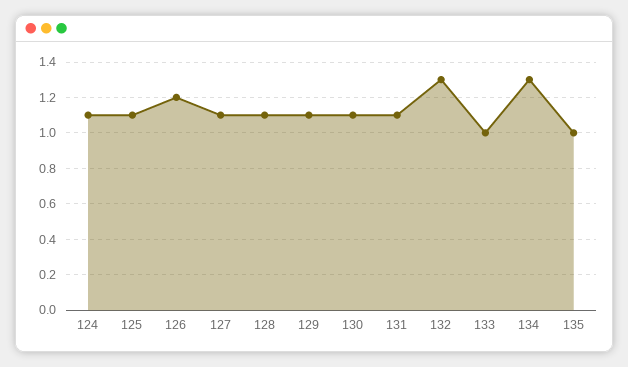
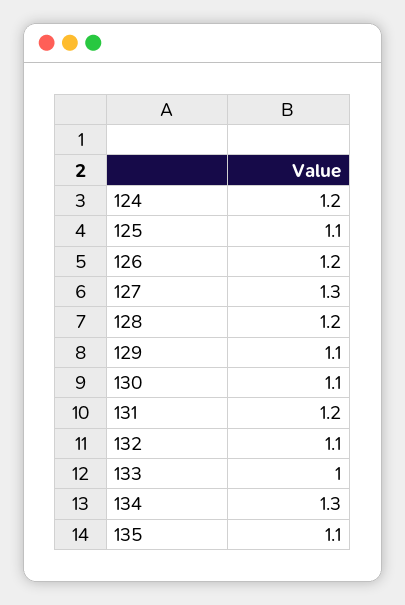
  {
-   "124": 1.1,
+   "124": 1.2,
    "125": 1.1,
    "126": 1.2,
-   "127": 1.1,
+   "127": 1.3,
-   "128": 1.1,
+   "128": 1.2,
    "129": 1.1,
    "130": 1.1,
-   "131": 1.1,
+   "131": 1.2,
-   "132": 1.3,
+   "132": 1.1,
    "133": 1,
    "134": 1.3,
-   "135": 1
+   "135": 1.1
  }

